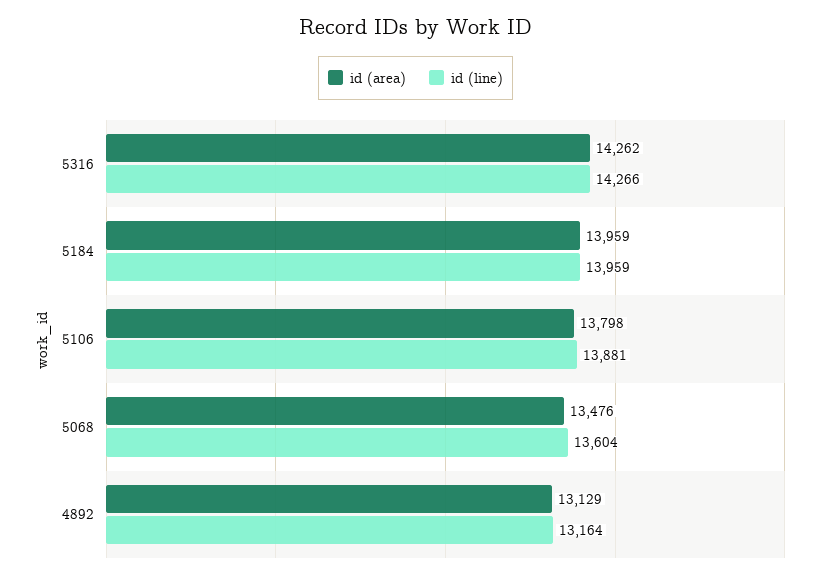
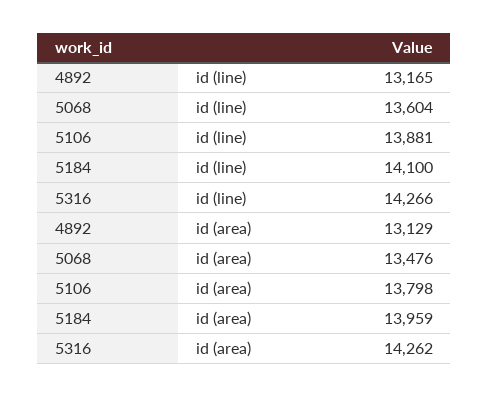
  {
    "id (area)": {
      "5316": 14262,
      "5184": 13959,
      "5106": 13798,
      "5068": 13476,
      "4892": 13129
    },
    "id (line)": {
      "5316": 14266,
-     "5184": 13959,
+     "5184": 14100,
      "5106": 13881,
      "5068": 13604,
-     "4892": 13164
+     "4892": 13165
    }
  }

